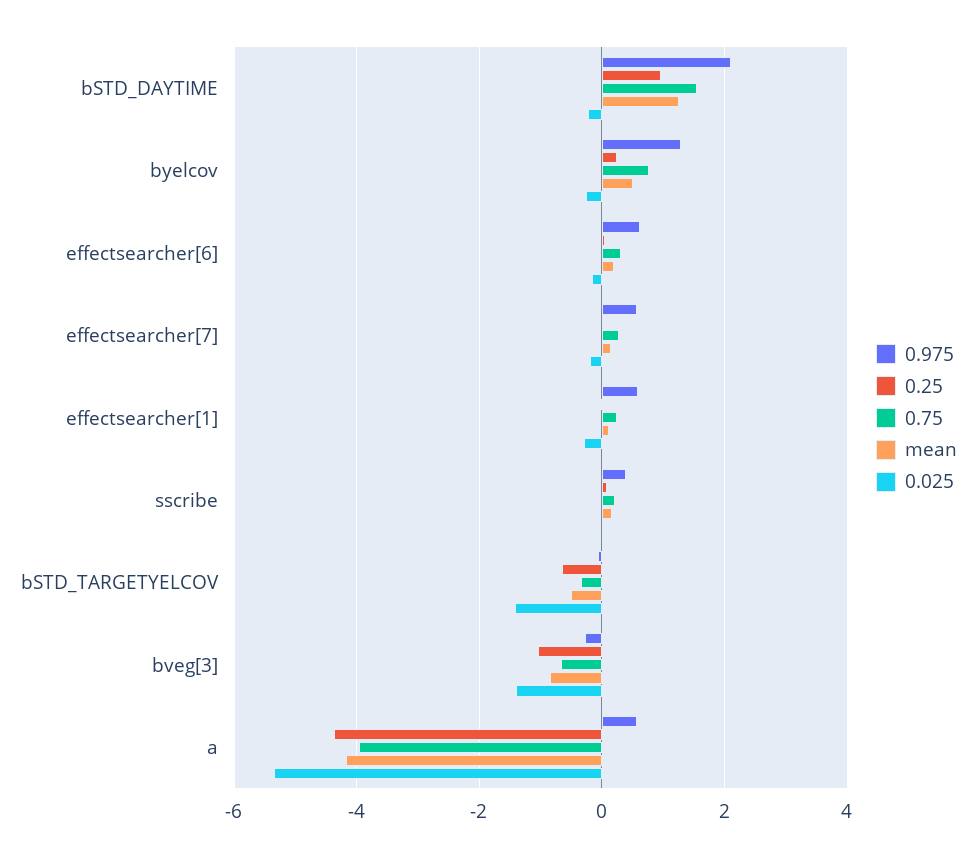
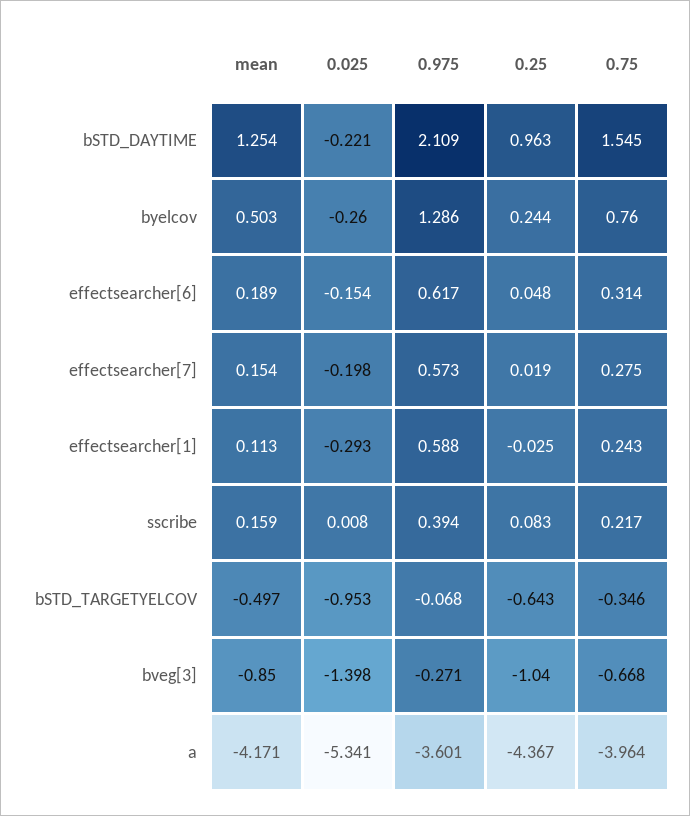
  {
    "0.975": {
      "bSTD_DAYTIME": 2.109,
      "byelcov": 1.286,
      "effectsearcher[6]": 0.617,
      "effectsearcher[7]": 0.573,
      "effectsearcher[1]": 0.588,
      "sscribe": 0.394,
      "bSTD_TARGETYELCOV": -0.068,
      "bveg[3]": -0.271,
-     "a": 0.6
+     "a": -3.601
    },
    "0.25": {
      "bSTD_DAYTIME": 0.963,
      "byelcov": 0.244,
      "effectsearcher[6]": 0.048,
      "effectsearcher[7]": 0.019,
      "effectsearcher[1]": -0.025,
      "sscribe": 0.083,
      "bSTD_TARGETYELCOV": -0.643,
      "bveg[3]": -1.04,
      "a": -4.367
    },
    "0.75": {
      "bSTD_DAYTIME": 1.545,
      "byelcov": 0.76,
      "effectsearcher[6]": 0.314,
      "effectsearcher[7]": 0.275,
      "effectsearcher[1]": 0.243,
      "sscribe": 0.217,
      "bSTD_TARGETYELCOV": -0.346,
      "bveg[3]": -0.668,
      "a": -3.964
    },
    "mean": {
      "bSTD_DAYTIME": 1.254,
      "byelcov": 0.503,
      "effectsearcher[6]": 0.189,
      "effectsearcher[7]": 0.154,
      "effectsearcher[1]": 0.113,
      "sscribe": 0.159,
      "bSTD_TARGETYELCOV": -0.497,
      "bveg[3]": -0.85,
      "a": -4.171
    },
    "0.025": {
      "bSTD_DAYTIME": -0.221,
      "byelcov": -0.26,
      "effectsearcher[6]": -0.154,
      "effectsearcher[7]": -0.198,
      "effectsearcher[1]": -0.293,
      "sscribe": 0.008,
-     "bSTD_TARGETYELCOV": -1.4,
+     "bSTD_TARGETYELCOV": -0.953,
      "bveg[3]": -1.398,
      "a": -5.341
    }
  }

